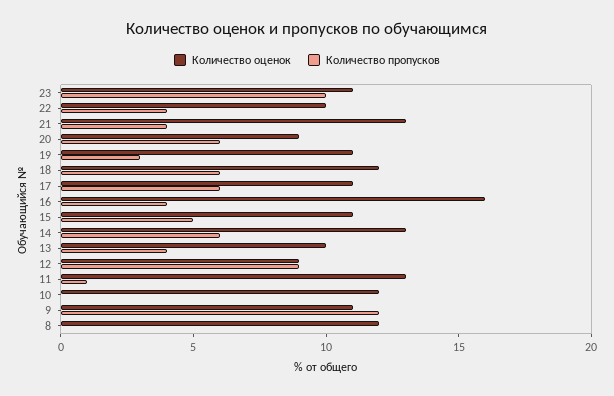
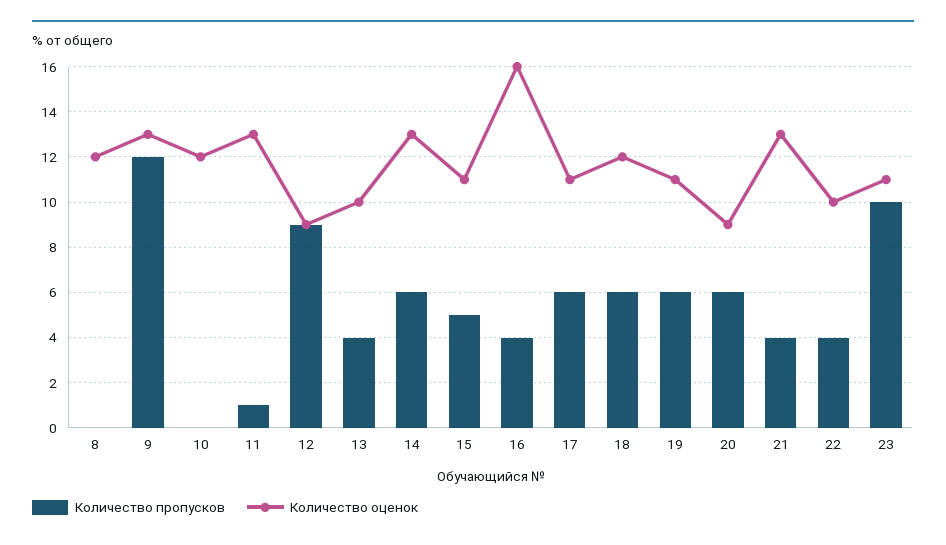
  {
    "Количество оценок": {
      "23": 11,
      "22": 10,
      "21": 13,
      "20": 9,
      "19": 11,
      "18": 12,
      "17": 11,
      "16": 16,
      "15": 11,
      "14": 13,
      "13": 10,
      "12": 9,
      "11": 13,
      "10": 12,
-     "9": 11,
+     "9": 13,
      "8": 12
    },
    "Количество пропусков": {
      "23": 10,
      "22": 4,
      "21": 4,
      "20": 6,
-     "19": 3,
+     "19": 6,
      "18": 6,
      "17": 6,
      "16": 4,
      "15": 5,
      "14": 6,
      "13": 4,
      "12": 9,
      "11": 1,
      "10": 0,
      "9": 12,
      "8": 0
    }
  }

